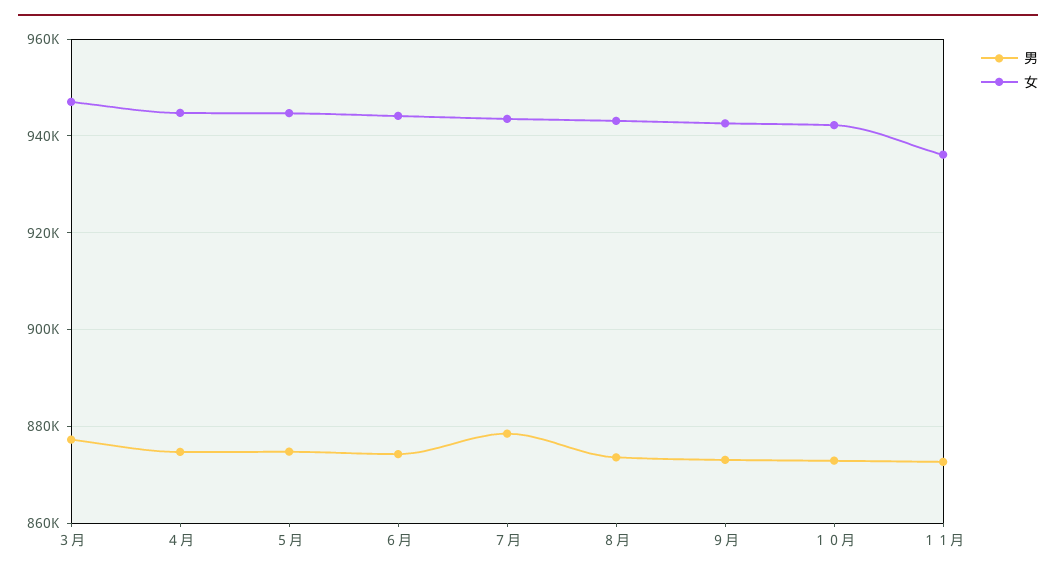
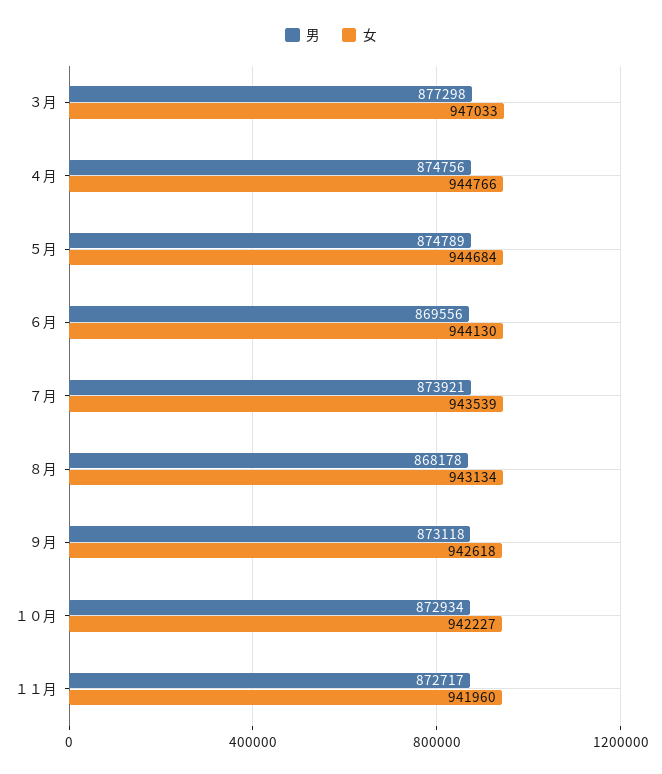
  {
    "男": {
      "３月": 877298,
      "４月": 874756,
      "５月": 874789,
-     "６月": 874000,
+     "６月": 869556,
-     "７月": 878000,
+     "７月": 873921,
-     "８月": 874000,
+     "８月": 868178,
      "９月": 873118,
      "１０月": 872934,
      "１１月": 872717
    },
    "女": {
      "３月": 947033,
      "４月": 944766,
      "５月": 944684,
      "６月": 944130,
      "７月": 943539,
      "８月": 943134,
      "９月": 942618,
      "１０月": 942227,
-     "１１月": 936000
+     "１１月": 941960
    }
  }

